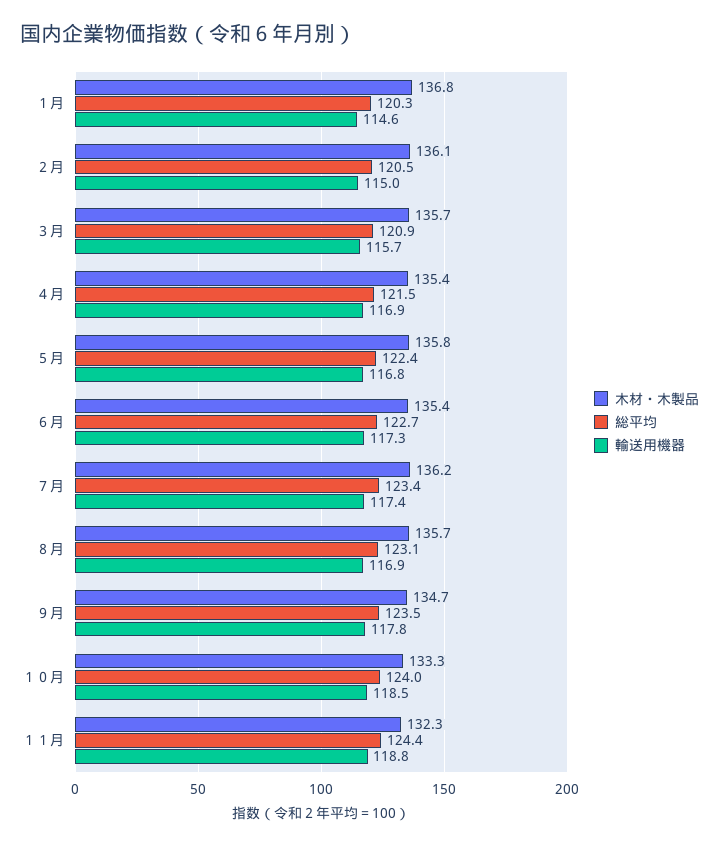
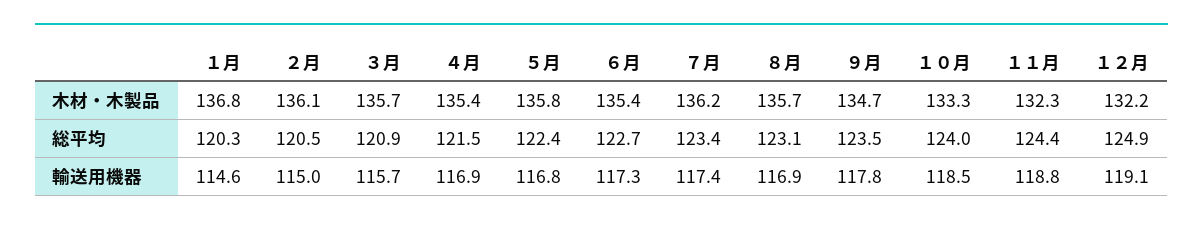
  {
    "木材・木製品": {
      "１月": 136.8,
      "２月": 136.1,
      "３月": 135.7,
      "４月": 135.4,
      "５月": 135.8,
      "６月": 135.4,
      "７月": 136.2,
      "８月": 135.7,
      "９月": 134.7,
      "１０月": 133.3,
-     "１１月": 132.3
+     "１１月": 132.3,
+     "１２月": 132.2
    },
    "総平均": {
      "１月": 120.3,
      "２月": 120.5,
      "３月": 120.9,
      "４月": 121.5,
      "５月": 122.4,
      "６月": 122.7,
      "７月": 123.4,
      "８月": 123.1,
      "９月": 123.5,
      "１０月": 124,
-     "１１月": 124.4
+     "１１月": 124.4,
+     "１２月": 124.9
    },
    "輸送用機器": {
      "１月": 114.6,
      "２月": 115,
      "３月": 115.7,
      "４月": 116.9,
      "５月": 116.8,
      "６月": 117.3,
      "７月": 117.4,
      "８月": 116.9,
      "９月": 117.8,
      "１０月": 118.5,
-     "１１月": 118.8
+     "１１月": 118.8,
+     "１２月": 119.1
    }
  }

